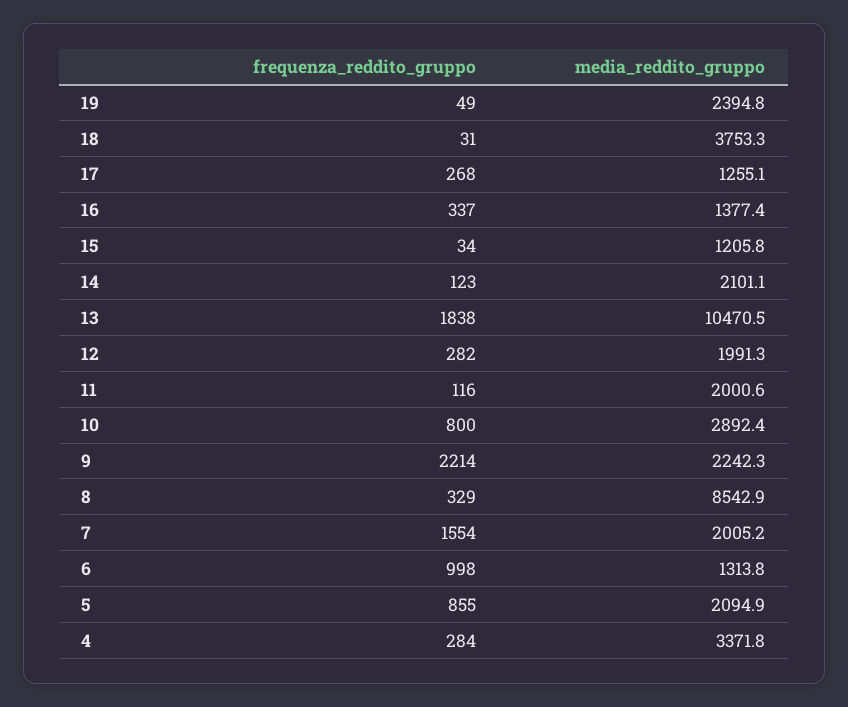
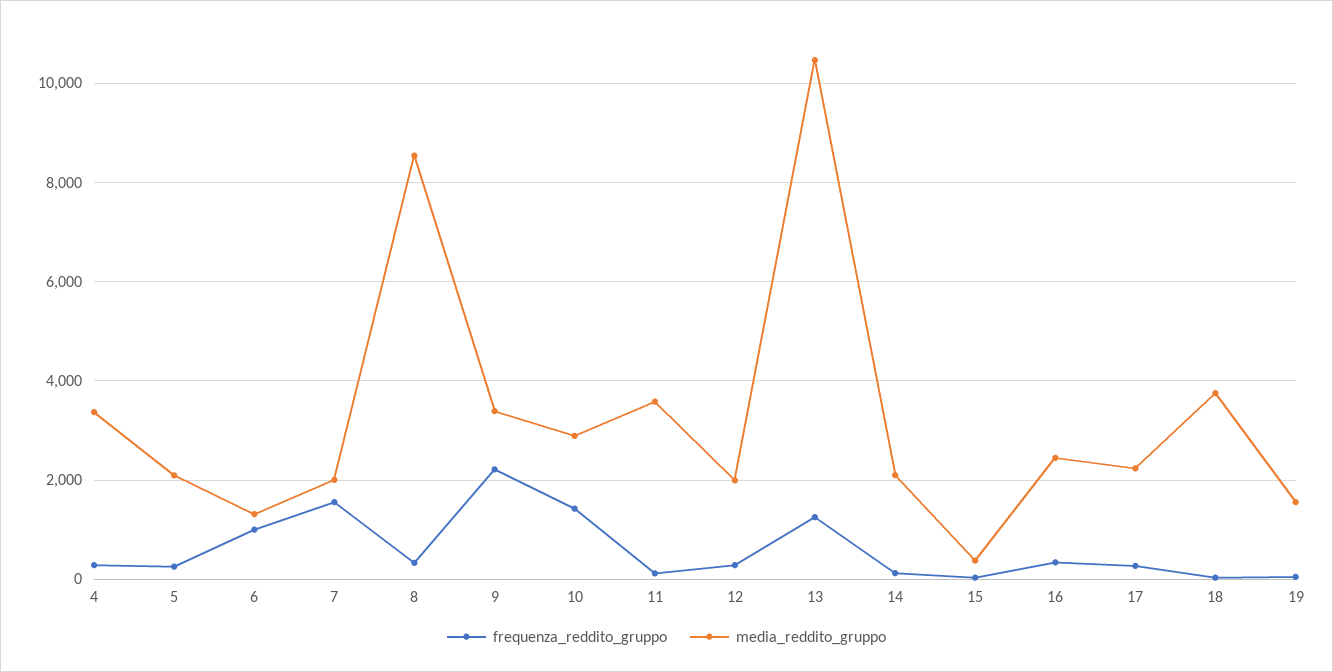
  {
    "frequenza_reddito_gruppo": {
      "19": 49,
      "18": 31,
      "17": 268,
      "16": 337,
      "15": 34,
      "14": 123,
-     "13": 1838,
+     "13": 1200,
      "12": 282,
      "11": 116,
-     "10": 800,
+     "10": 1400,
      "9": 2214,
      "8": 329,
      "7": 1554,
      "6": 998,
-     "5": 855,
+     "5": 200,
      "4": 284
    },
    "media_reddito_gruppo": {
-     "19": 2394.8,
+     "19": 1600,
      "18": 3753.3,
-     "17": 1255.1,
+     "17": 2200,
-     "16": 1377.4,
+     "16": 2400,
-     "15": 1205.8,
+     "15": 400,
      "14": 2101.1,
      "13": 10470.5,
      "12": 1991.3,
-     "11": 2000.6,
+     "11": 3600,
      "10": 2892.4,
-     "9": 2242.3,
+     "9": 3400,
      "8": 8542.9,
      "7": 2005.2,
      "6": 1313.8,
      "5": 2094.9,
      "4": 3371.8
    }
  }

